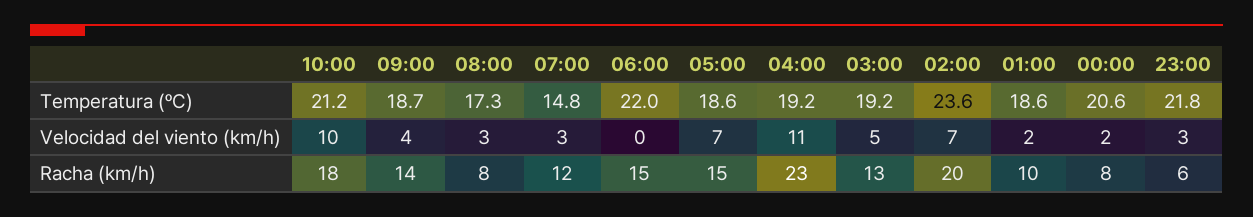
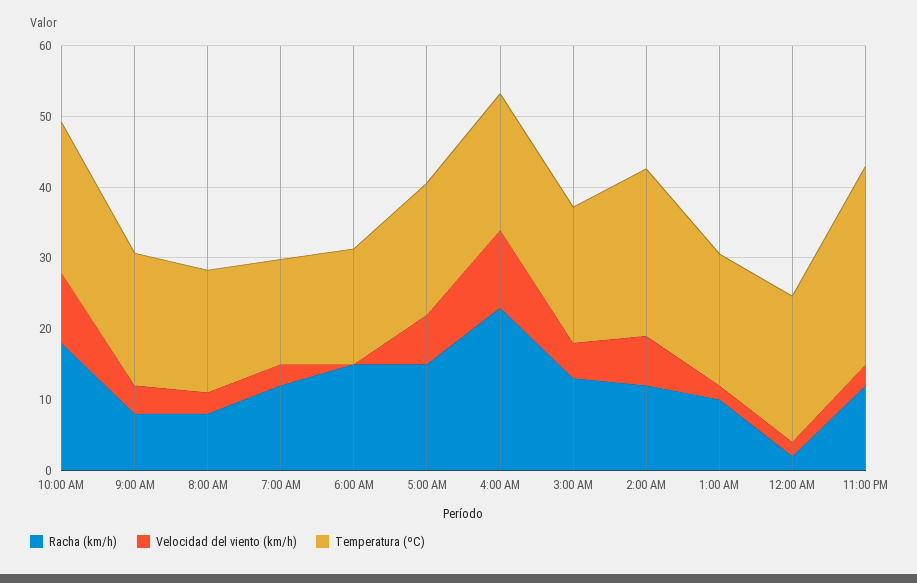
  {
    "Temperatura (ºC)": {
      "10:00": 21.2,
      "09:00": 18.7,
      "08:00": 17.3,
      "07:00": 14.8,
-     "06:00": 22,
+     "06:00": 16,
      "05:00": 18.6,
      "04:00": 19.2,
      "03:00": 19.2,
      "02:00": 23.6,
      "01:00": 18.6,
      "00:00": 20.6,
-     "23:00": 21.8
+     "23:00": 28
    },
    "Velocidad del viento (km/h)": {
      "10:00": 10,
      "09:00": 4,
      "08:00": 3,
      "07:00": 3,
      "06:00": 0,
      "05:00": 7,
      "04:00": 11,
      "03:00": 5,
      "02:00": 7,
      "01:00": 2,
      "00:00": 2,
      "23:00": 3
    },
    "Racha (km/h)": {
      "10:00": 18,
-     "09:00": 14,
+     "09:00": 8,
      "08:00": 8,
      "07:00": 12,
      "06:00": 15,
      "05:00": 15,
      "04:00": 23,
      "03:00": 13,
-     "02:00": 20,
+     "02:00": 12,
      "01:00": 10,
-     "00:00": 8,
+     "00:00": 2,
-     "23:00": 6
+     "23:00": 12
    }
  }

